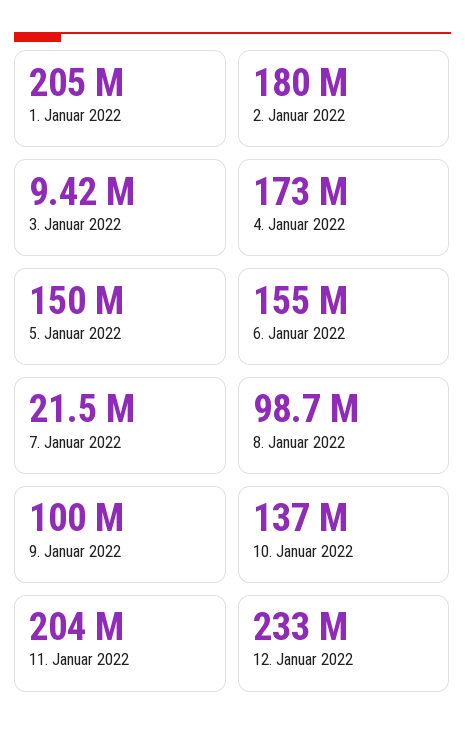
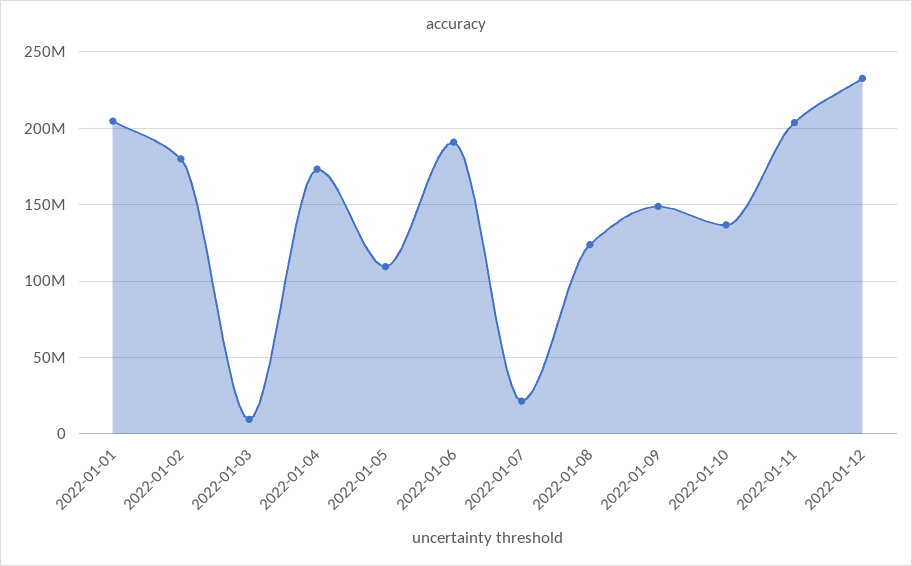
  {
    "1. Januar 2022": 205000000,
    "2. Januar 2022": 180000000,
    "3. Januar 2022": 9420000,
    "4. Januar 2022": 173000000,
-   "5. Januar 2022": 150000000,
+   "5. Januar 2022": 110000000,
-   "6. Januar 2022": 155000000,
+   "6. Januar 2022": 190000000,
    "7. Januar 2022": 21500000,
-   "8. Januar 2022": 98700000,
+   "8. Januar 2022": 125000000,
-   "9. Januar 2022": 100000000,
+   "9. Januar 2022": 150000000,
    "10. Januar 2022": 137000000,
    "11. Januar 2022": 204000000,
    "12. Januar 2022": 233000000
  }

